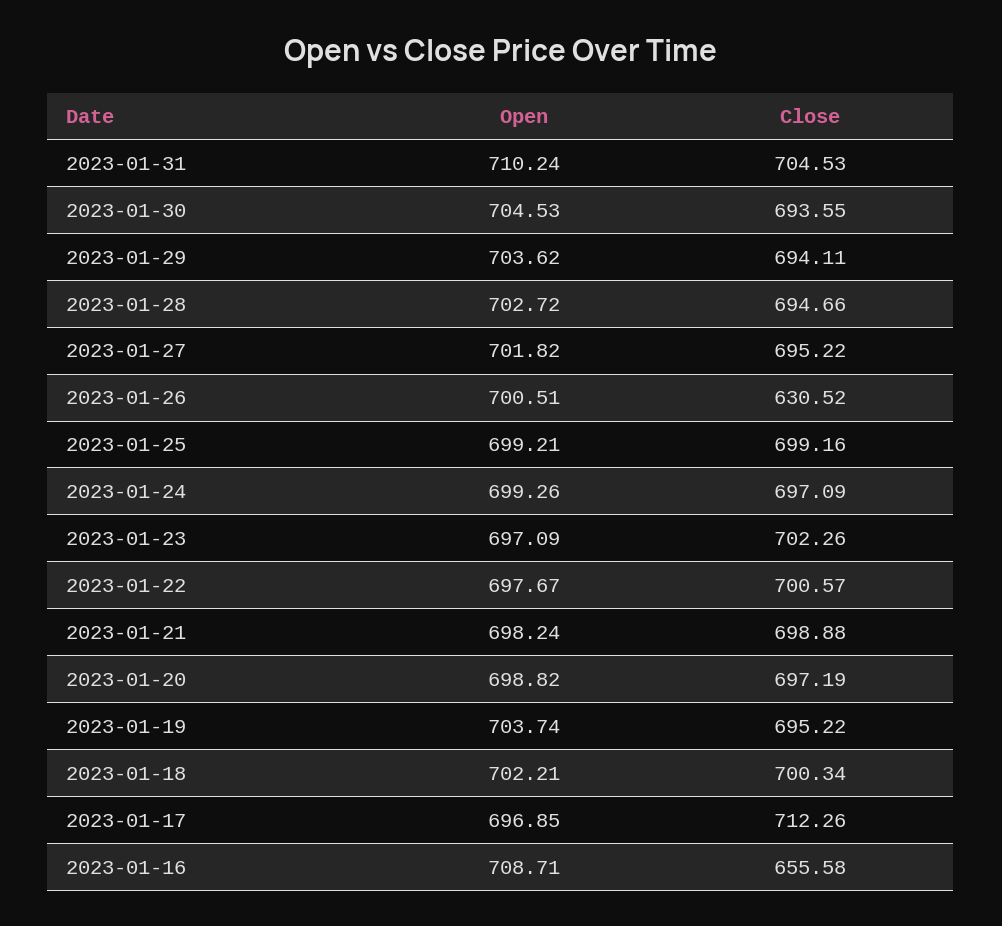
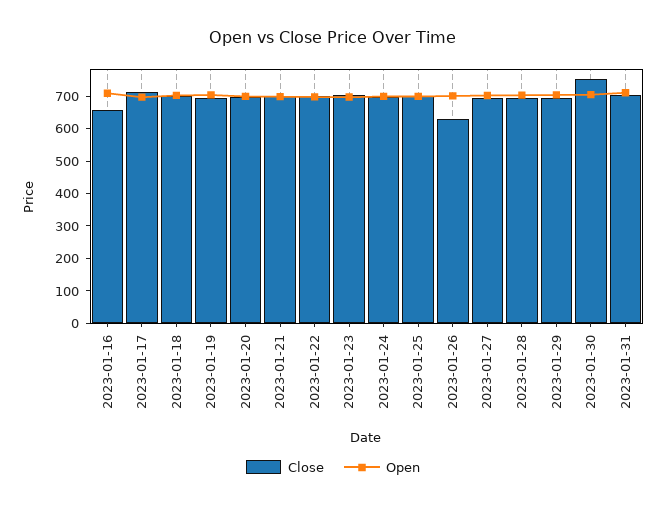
  {
    "Open": {
      "2023-01-31": 710.24,
      "2023-01-30": 704.53,
      "2023-01-29": 703.62,
      "2023-01-28": 702.72,
      "2023-01-27": 701.82,
      "2023-01-26": 700.51,
      "2023-01-25": 699.21,
      "2023-01-24": 699.26,
      "2023-01-23": 697.09,
      "2023-01-22": 697.67,
      "2023-01-21": 698.24,
      "2023-01-20": 698.82,
      "2023-01-19": 703.74,
      "2023-01-18": 702.21,
      "2023-01-17": 696.85,
      "2023-01-16": 708.71
    },
    "Close": {
      "2023-01-31": 704.53,
-     "2023-01-30": 693.55,
+     "2023-01-30": 750,
      "2023-01-29": 694.11,
      "2023-01-28": 694.66,
      "2023-01-27": 695.22,
      "2023-01-26": 630.52,
      "2023-01-25": 699.16,
      "2023-01-24": 697.09,
      "2023-01-23": 702.26,
      "2023-01-22": 700.57,
      "2023-01-21": 698.88,
      "2023-01-20": 697.19,
      "2023-01-19": 695.22,
      "2023-01-18": 700.34,
      "2023-01-17": 712.26,
      "2023-01-16": 655.58
    }
  }

